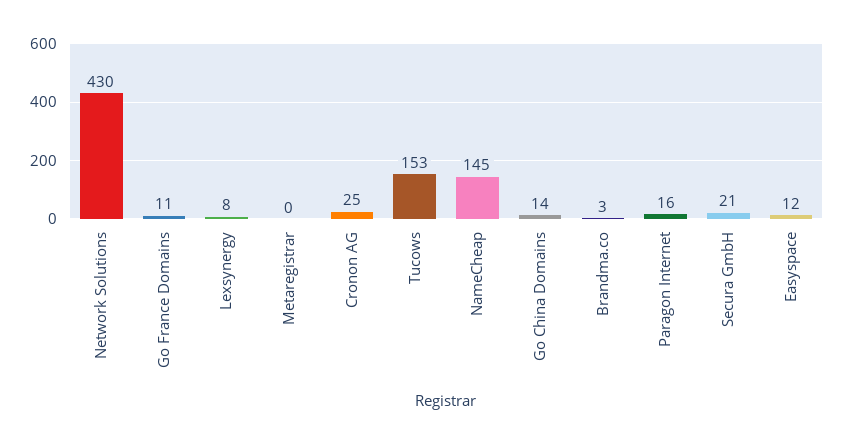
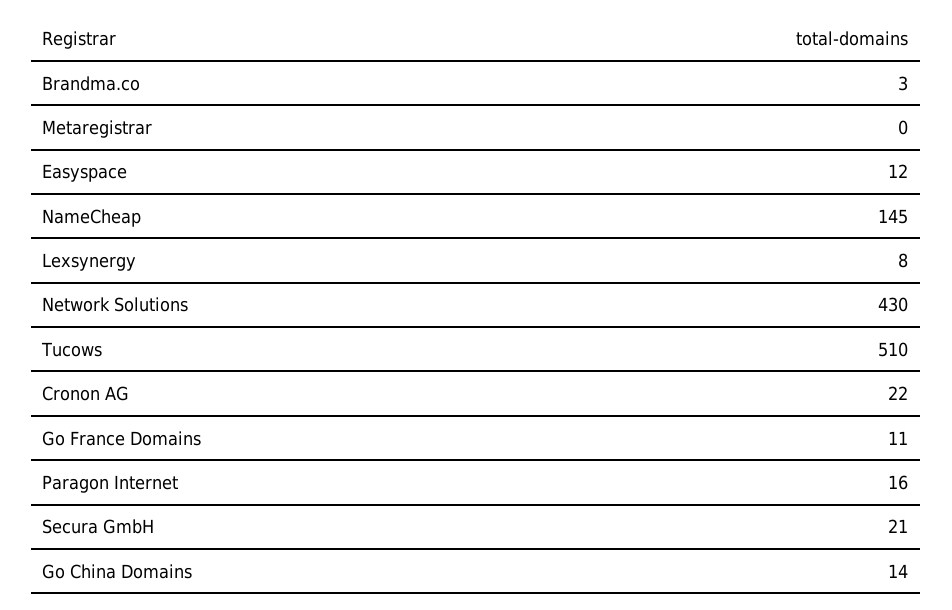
  {
    "Network Solutions": 430,
    "Go France Domains": 11,
    "Lexsynergy": 8,
    "Metaregistrar": 0,
-   "Cronon AG": 25,
+   "Cronon AG": 22,
-   "Tucows": 153,
+   "Tucows": 510,
    "NameCheap": 145,
    "Go China Domains": 14,
    "Brandma.co": 3,
    "Paragon Internet": 16,
    "Secura GmbH": 21,
    "Easyspace": 12
  }

